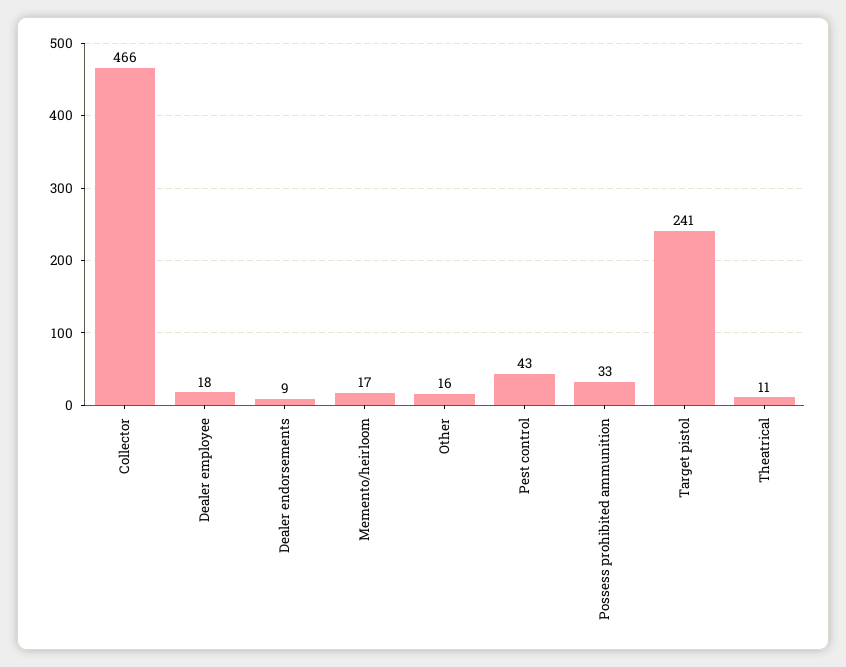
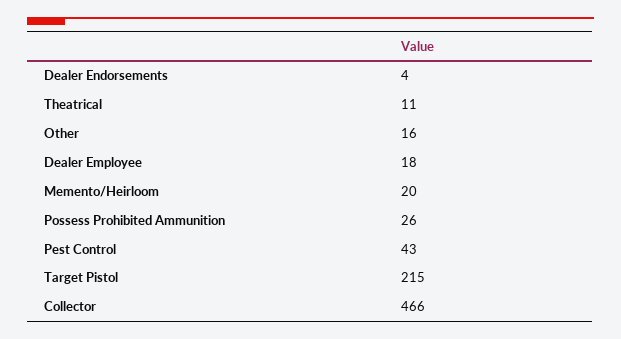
  {
    "Collector": 466,
    "Dealer employee": 18,
-   "Dealer endorsements": 9,
+   "Dealer endorsements": 4,
-   "Memento/heirloom": 17,
+   "Memento/heirloom": 20,
    "Other": 16,
    "Pest control": 43,
-   "Possess prohibited ammunition": 33,
+   "Possess prohibited ammunition": 26,
-   "Target pistol": 241,
+   "Target pistol": 215,
    "Theatrical": 11
  }

